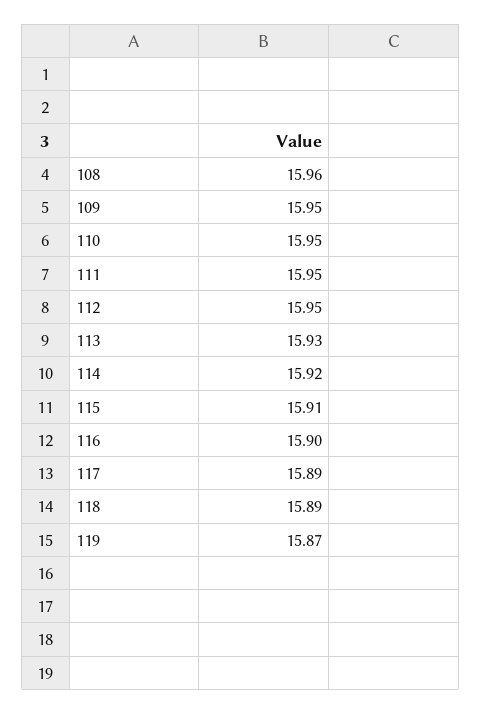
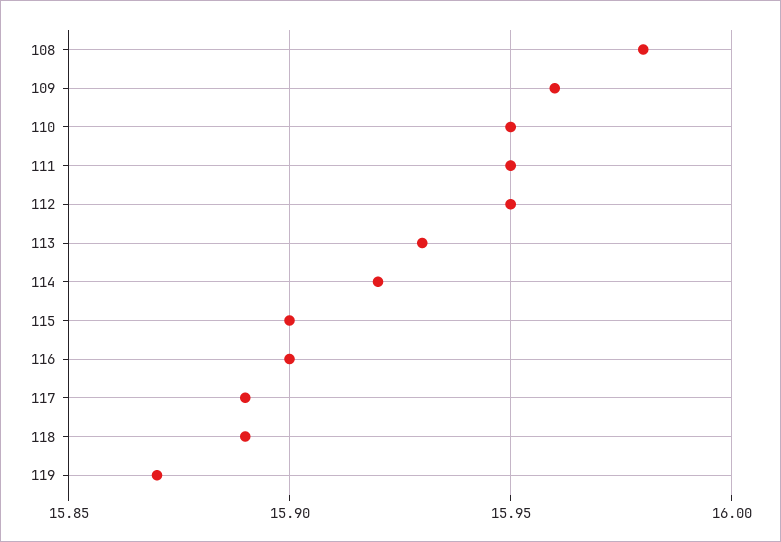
  {
-   "108": 15.96,
+   "108": 15.98,
-   "109": 15.95,
+   "109": 15.96,
    "110": 15.95,
    "111": 15.95,
    "112": 15.95,
    "113": 15.93,
    "114": 15.92,
-   "115": 15.91,
+   "115": 15.9,
    "116": 15.9,
    "117": 15.89,
    "118": 15.89,
    "119": 15.87
  }

